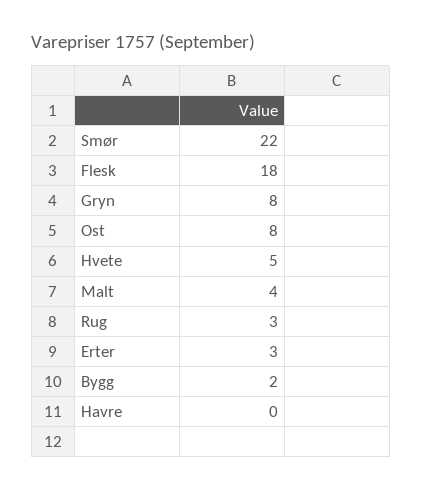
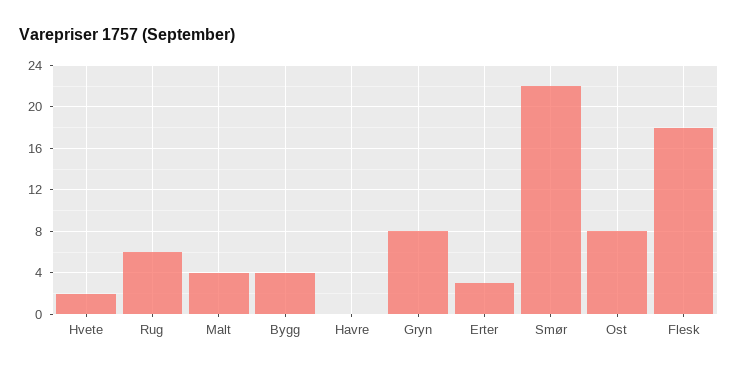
  {
    "Smør": 22,
    "Flesk": 18,
    "Gryn": 8,
    "Ost": 8,
-   "Hvete": 5,
+   "Hvete": 2,
    "Malt": 4,
-   "Rug": 3,
+   "Rug": 6,
    "Erter": 3,
-   "Bygg": 2,
+   "Bygg": 4,
    "Havre": 0
  }

